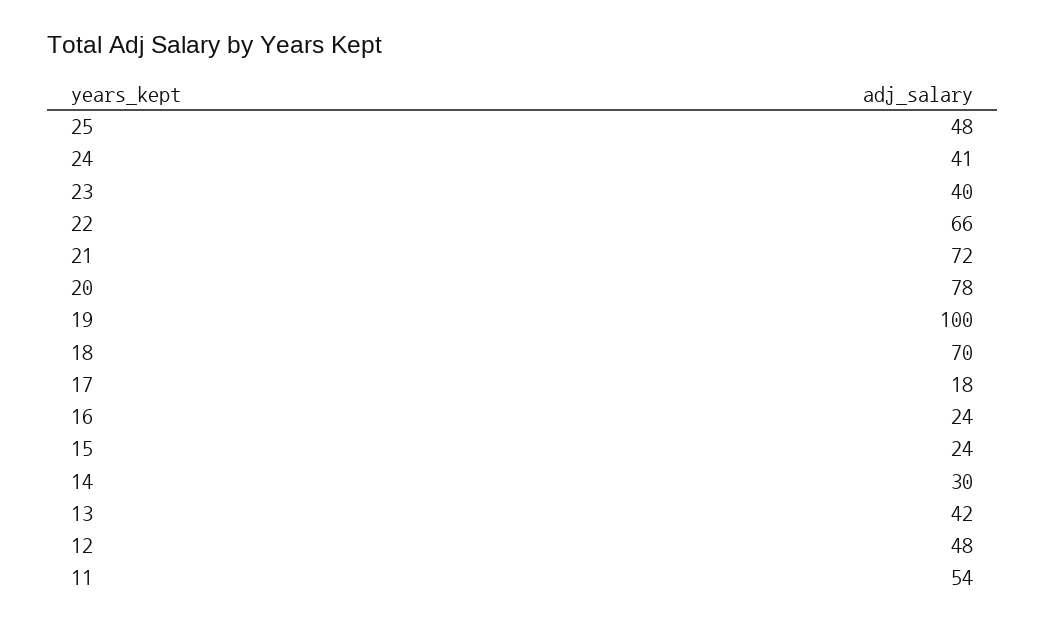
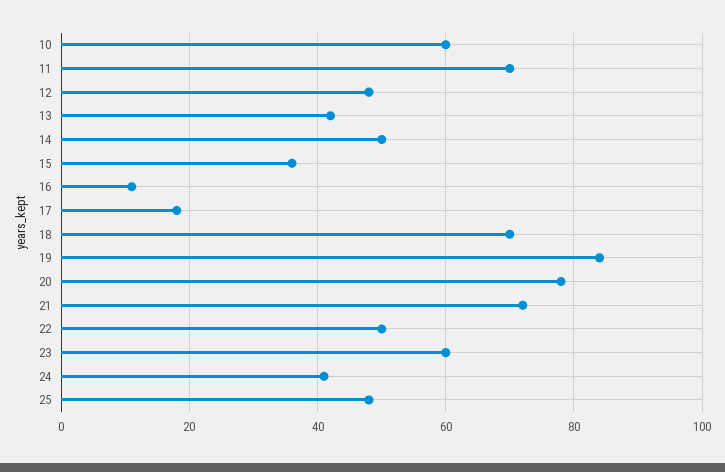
  {
    "25": 48,
    "24": 41,
-   "23": 40,
+   "23": 60,
-   "22": 66,
+   "22": 50,
    "21": 72,
    "20": 78,
-   "19": 100,
+   "19": 85,
    "18": 70,
    "17": 18,
-   "16": 24,
+   "16": 10,
-   "15": 24,
+   "15": 35,
-   "14": 30,
+   "14": 50,
    "13": 42,
    "12": 48,
-   "11": 54
+   "11": 70,
+   "10": 60
  }

